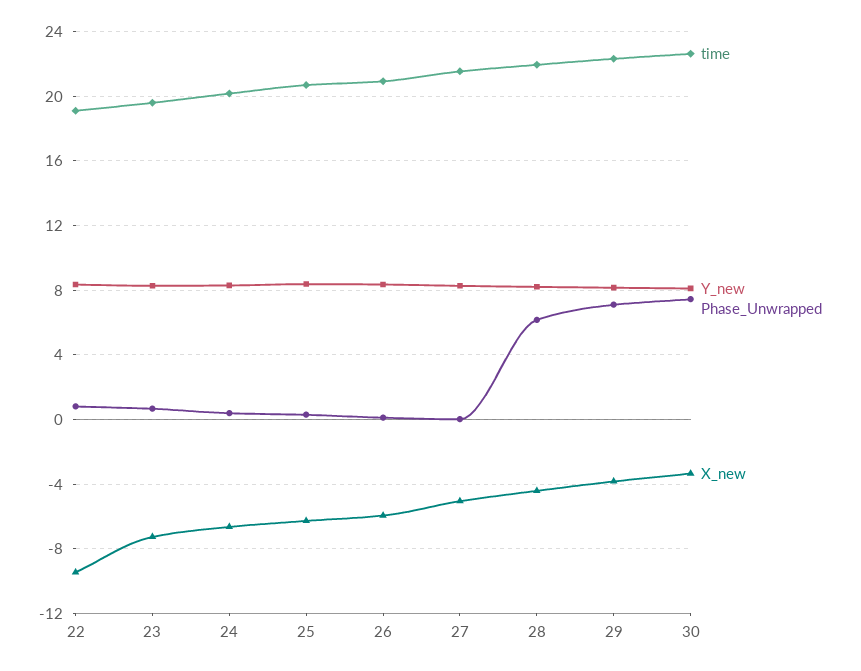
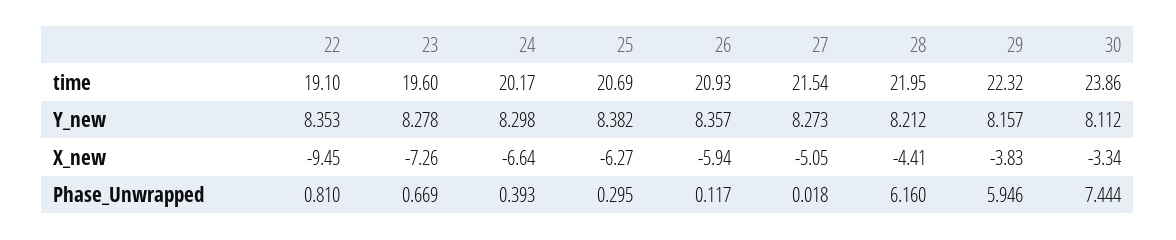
  {
    "time": {
      "22": 19.1,
      "23": 19.6,
      "24": 20.17,
      "25": 20.69,
      "26": 20.93,
      "27": 21.54,
      "28": 21.95,
      "29": 22.32,
-     "30": 22.5
+     "30": 23.86
    },
    "Y_new": {
      "22": 8.353,
      "23": 8.278,
      "24": 8.298,
      "25": 8.382,
      "26": 8.357,
      "27": 8.273,
      "28": 8.212,
      "29": 8.157,
      "30": 8.112
    },
    "Phase_Unwrapped": {
      "22": 0.81,
      "23": 0.669,
      "24": 0.393,
      "25": 0.295,
      "26": 0.117,
      "27": 0.018,
      "28": 6.16,
-     "29": 7,
+     "29": 5.946,
      "30": 7.444
    },
    "X_new": {
      "22": -9.45,
      "23": -7.26,
      "24": -6.64,
      "25": -6.27,
      "26": -5.94,
      "27": -5.05,
      "28": -4.41,
      "29": -3.83,
      "30": -3.34
    }
  }

